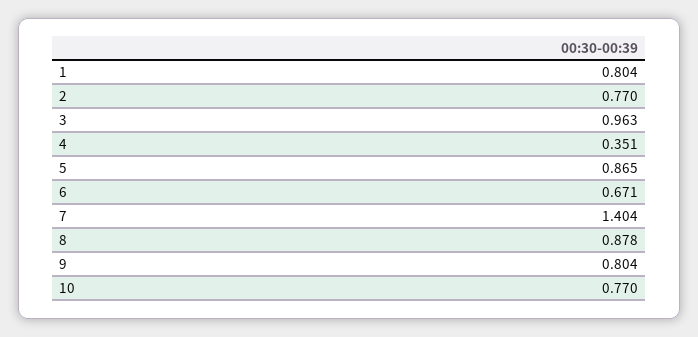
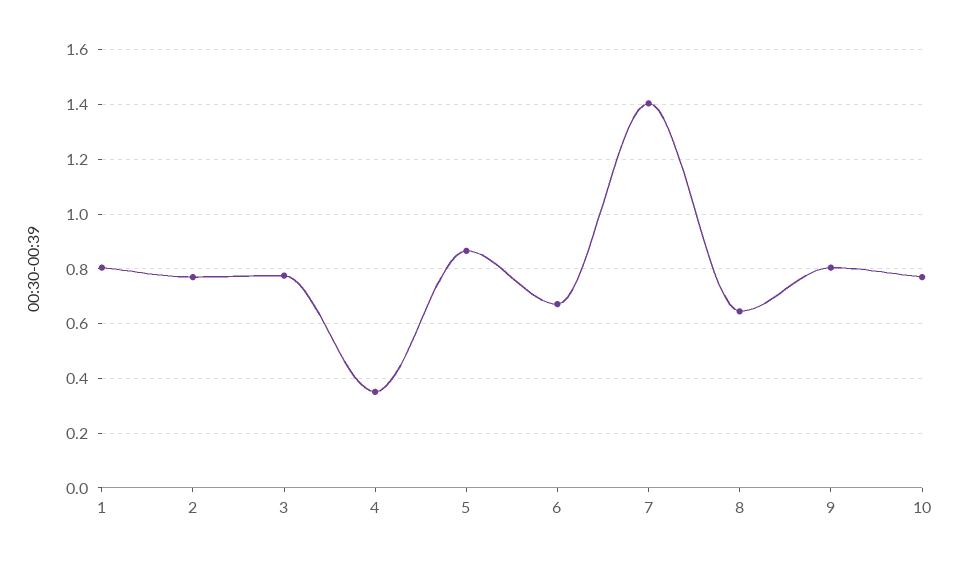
  {
    "1": 0.804,
    "2": 0.77,
-   "3": 0.963,
+   "3": 0.775,
    "4": 0.351,
    "5": 0.865,
    "6": 0.671,
    "7": 1.404,
-   "8": 0.878,
+   "8": 0.65,
    "9": 0.804,
    "10": 0.77
  }

